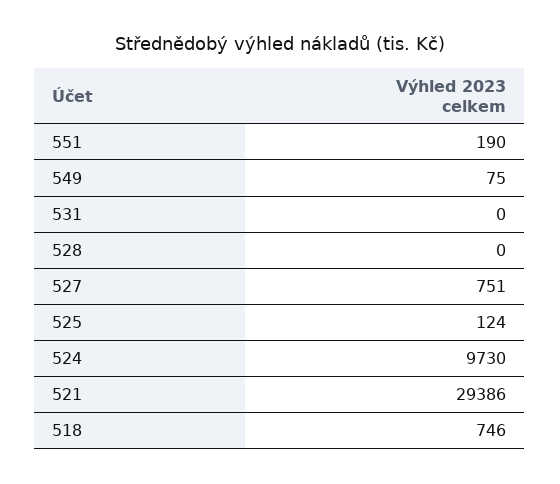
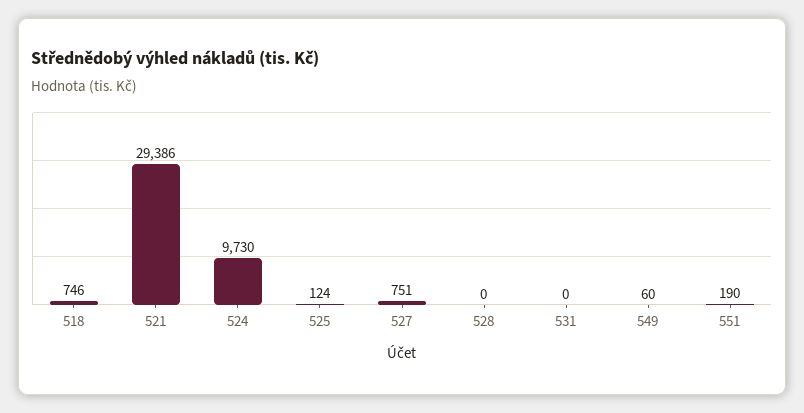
  {
    "551": 190,
-   "549": 75,
+   "549": 60,
    "531": 0,
    "528": 0,
    "527": 751,
    "525": 124,
    "524": 9730,
    "521": 29386,
    "518": 746
  }

